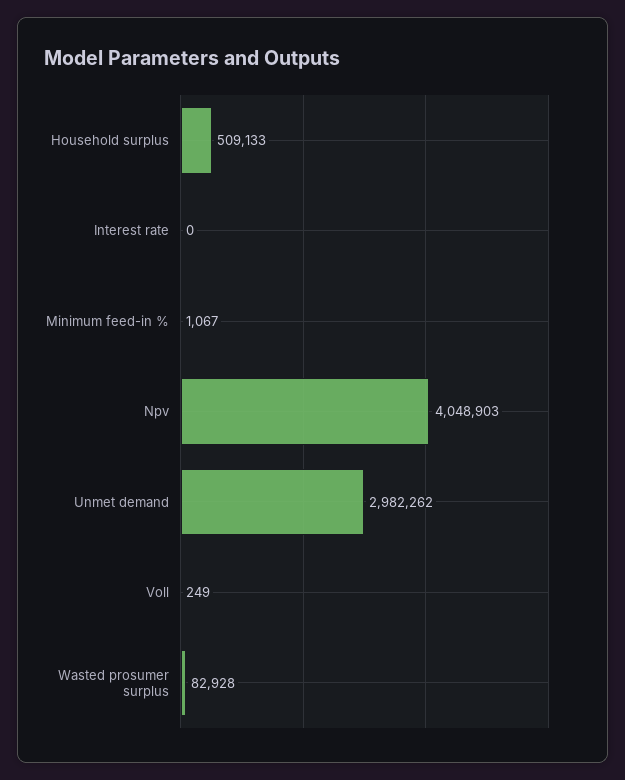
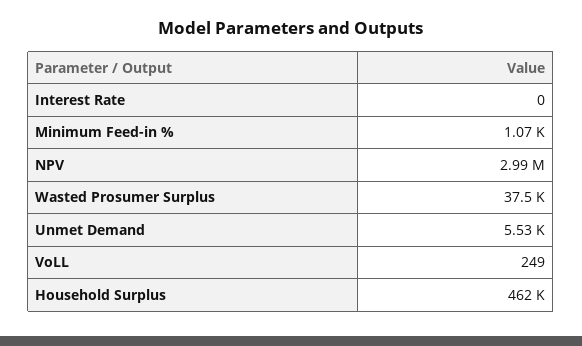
  {
-   "Household surplus": 509133,
+   "Household surplus": 462000,
    "Interest rate": 0,
    "Minimum feed-in %": 1067,
-   "Npv": 4048903,
+   "Npv": 2990000,
-   "Unmet demand": 2982262,
+   "Unmet demand": 5530,
    "Voll": 249,
-   "Wasted prosumer surplus": 82928
+   "Wasted prosumer surplus": 37500
  }

